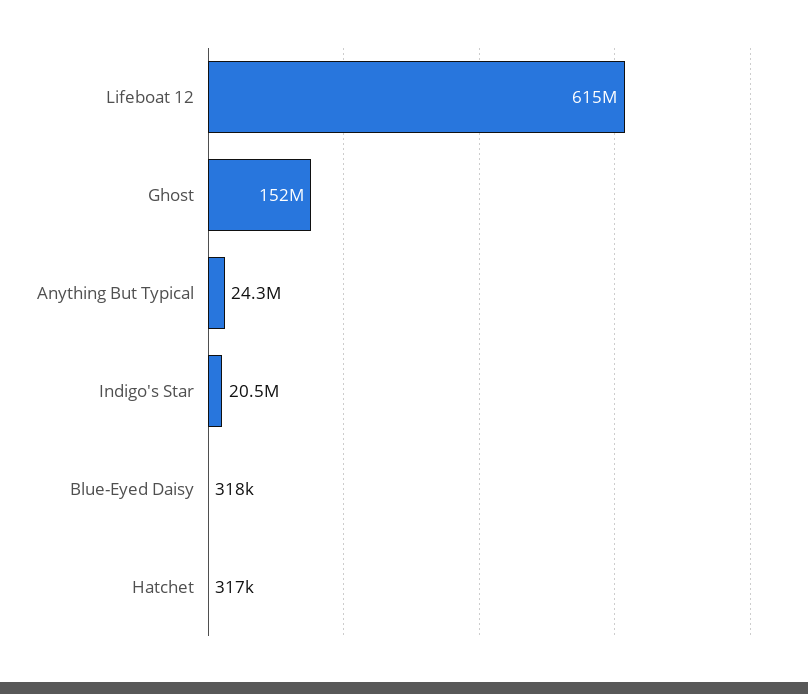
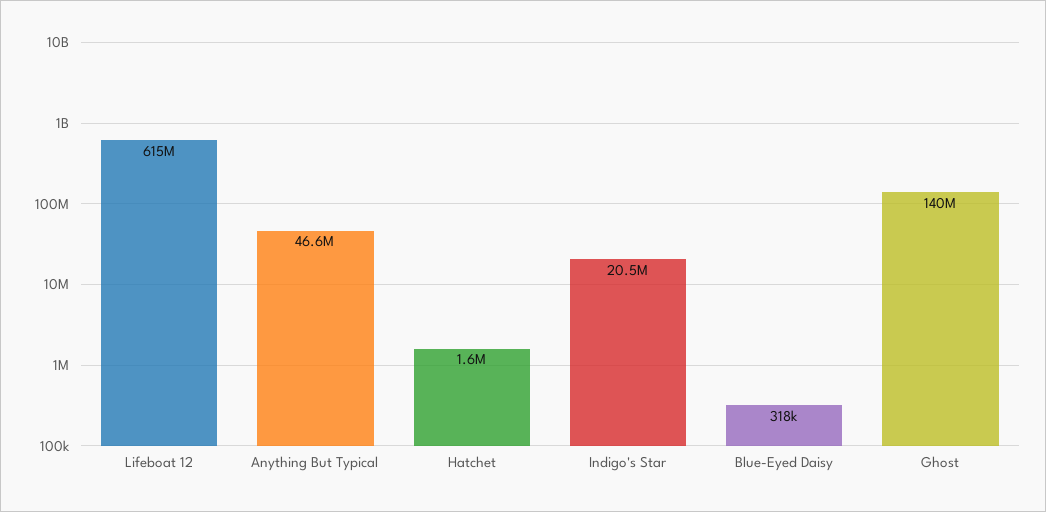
  {
    "Lifeboat 12": 615000000,
-   "Ghost": 152000000,
+   "Ghost": 140000000,
-   "Anything But Typical": 24300000,
+   "Anything But Typical": 46600000,
    "Indigo's Star": 20500000,
    "Blue-Eyed Daisy": 318000,
-   "Hatchet": 317000
+   "Hatchet": 1600000
  }

